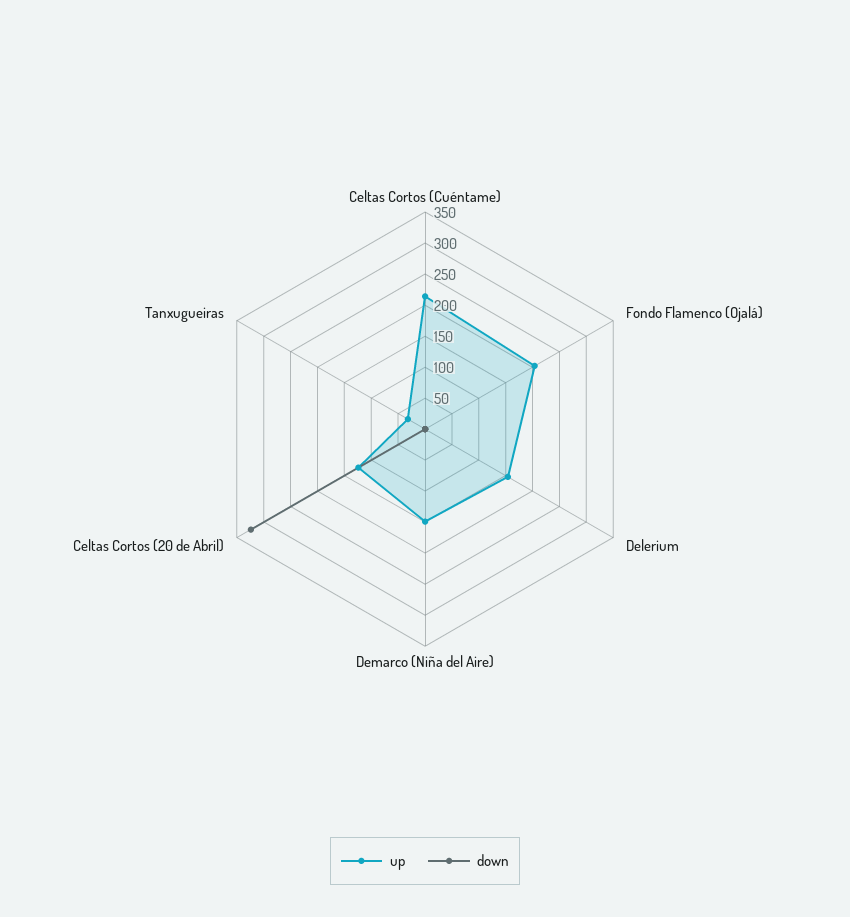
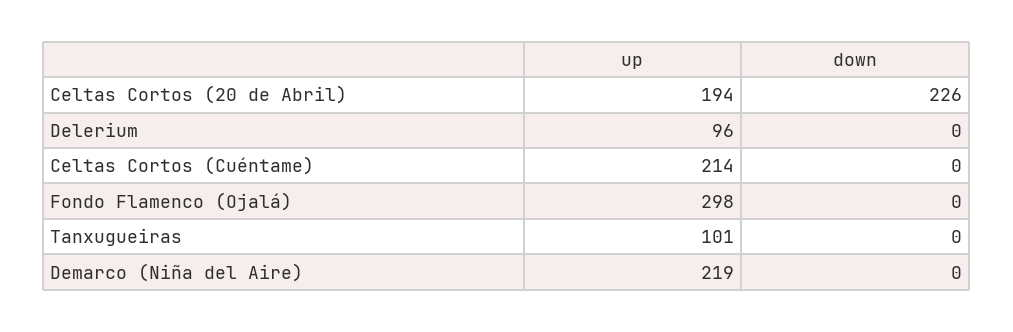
  {
    "up": {
      "Celtas Cortos (Cuéntame)": 214,
-     "Fondo Flamenco (Ojalá)": 200,
+     "Fondo Flamenco (Ojalá)": 298,
-     "Delerium": 150,
+     "Delerium": 96,
-     "Demarco (Niña del Aire)": 150,
+     "Demarco (Niña del Aire)": 219,
-     "Celtas Cortos (20 de Abril)": 125,
+     "Celtas Cortos (20 de Abril)": 194,
-     "Tanxugueiras": 25
+     "Tanxugueiras": 101
    },
    "down": {
      "Celtas Cortos (Cuéntame)": 0,
      "Fondo Flamenco (Ojalá)": 0,
      "Delerium": 0,
      "Demarco (Niña del Aire)": 0,
-     "Celtas Cortos (20 de Abril)": 325,
+     "Celtas Cortos (20 de Abril)": 226,
      "Tanxugueiras": 0
    }
  }

